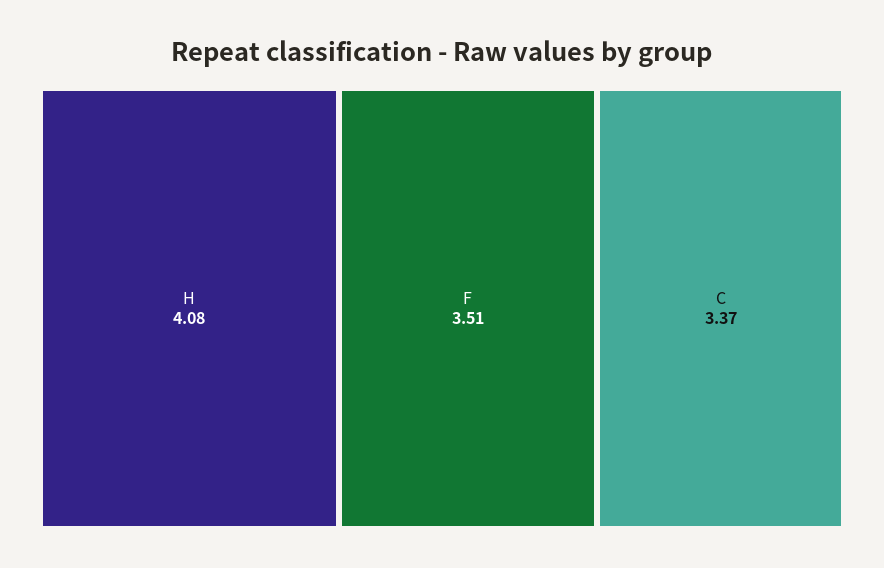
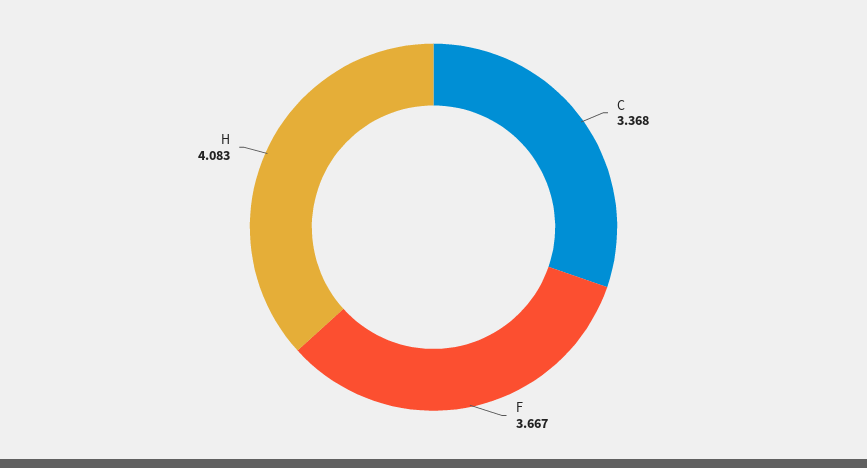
  {
    "H": 4.083,
-   "F": 3.51,
+   "F": 3.667,
    "C": 3.368
  }

